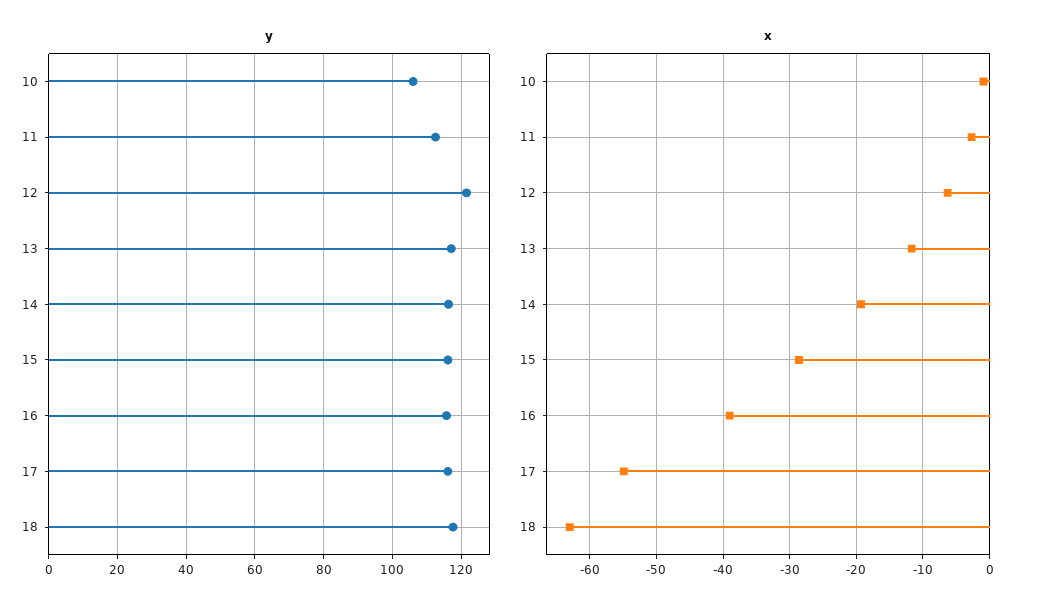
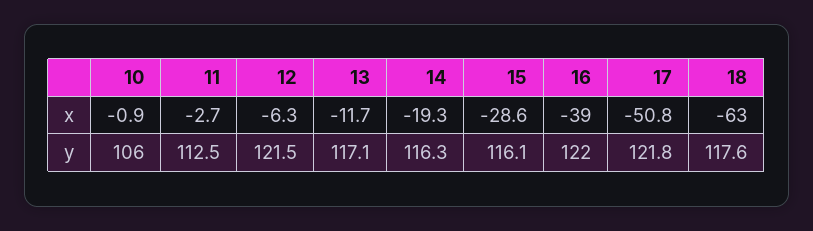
  {
    "y": {
      "10": 106,
      "11": 112.5,
      "12": 121.5,
      "13": 117.1,
      "14": 116.3,
      "15": 116.1,
-     "16": 116,
+     "16": 122,
-     "17": 116,
+     "17": 121.8,
      "18": 117.6
    },
    "x": {
      "10": -0.9,
      "11": -2.7,
      "12": -6.3,
      "13": -11.7,
      "14": -19.3,
      "15": -28.6,
      "16": -39,
-     "17": -55,
+     "17": -50.8,
      "18": -63
    }
  }

